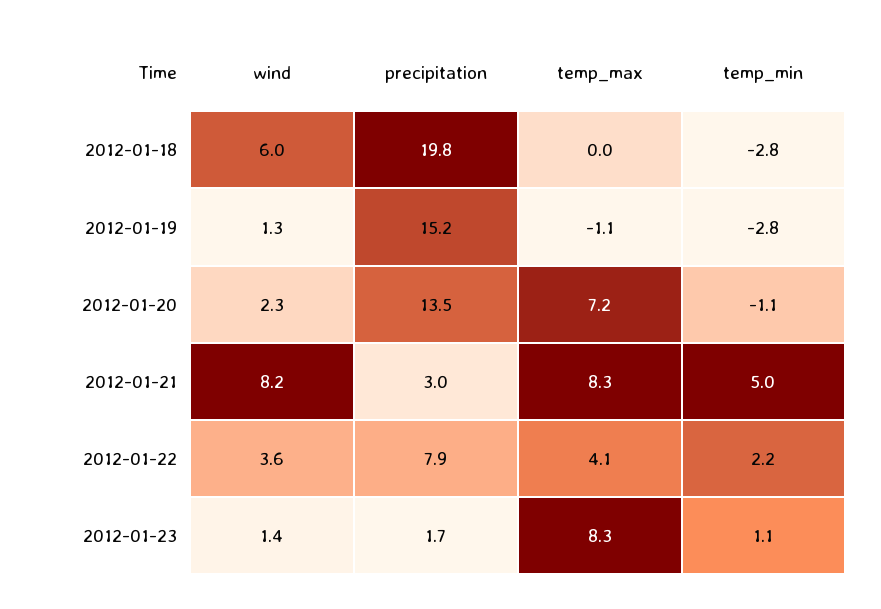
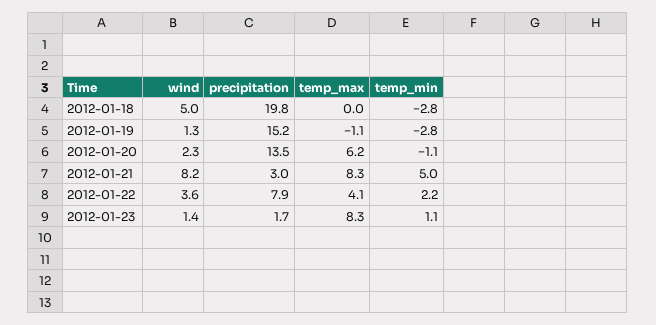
  {
    "wind": {
-     "2012-01-18": 6,
+     "2012-01-18": 5,
      "2012-01-19": 1.3,
      "2012-01-20": 2.3,
      "2012-01-21": 8.2,
      "2012-01-22": 3.6,
      "2012-01-23": 1.4
    },
    "precipitation": {
      "2012-01-18": 19.8,
      "2012-01-19": 15.2,
      "2012-01-20": 13.5,
      "2012-01-21": 3,
      "2012-01-22": 7.9,
      "2012-01-23": 1.7
    },
    "temp_max": {
      "2012-01-18": 0,
      "2012-01-19": -1.1,
-     "2012-01-20": 7.2,
+     "2012-01-20": 6.2,
      "2012-01-21": 8.3,
      "2012-01-22": 4.1,
      "2012-01-23": 8.3
    },
    "temp_min": {
      "2012-01-18": -2.8,
      "2012-01-19": -2.8,
      "2012-01-20": -1.1,
      "2012-01-21": 5,
      "2012-01-22": 2.2,
      "2012-01-23": 1.1
    }
  }

